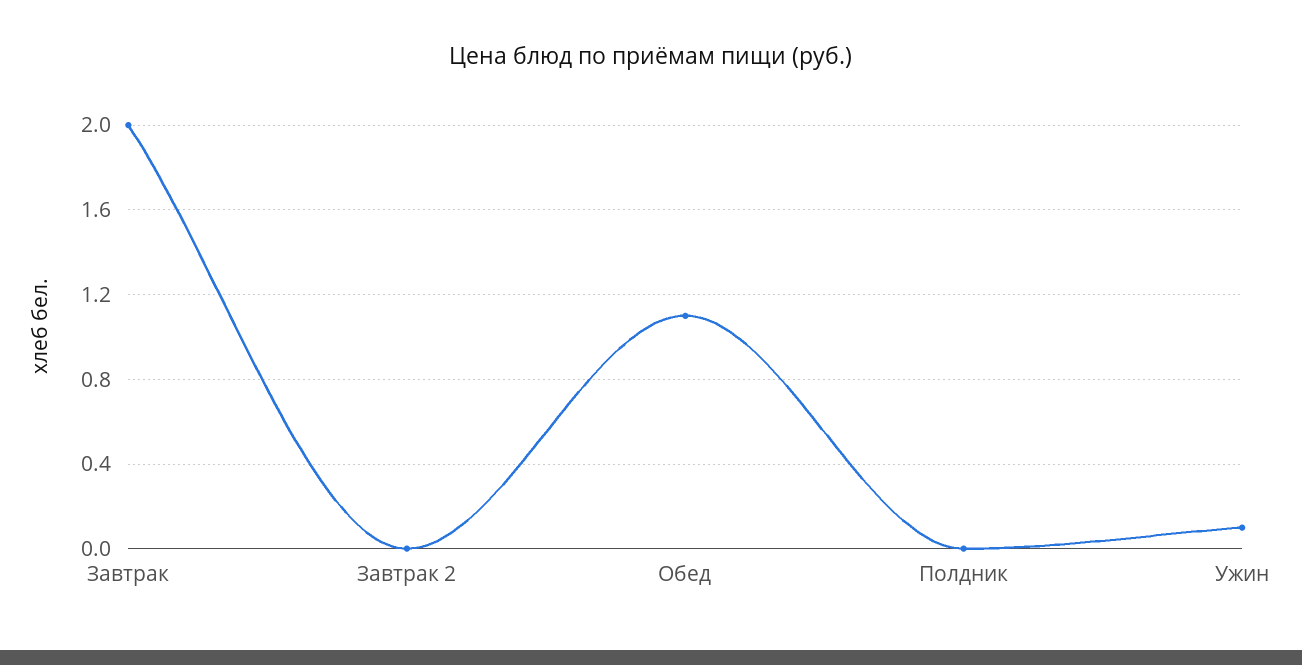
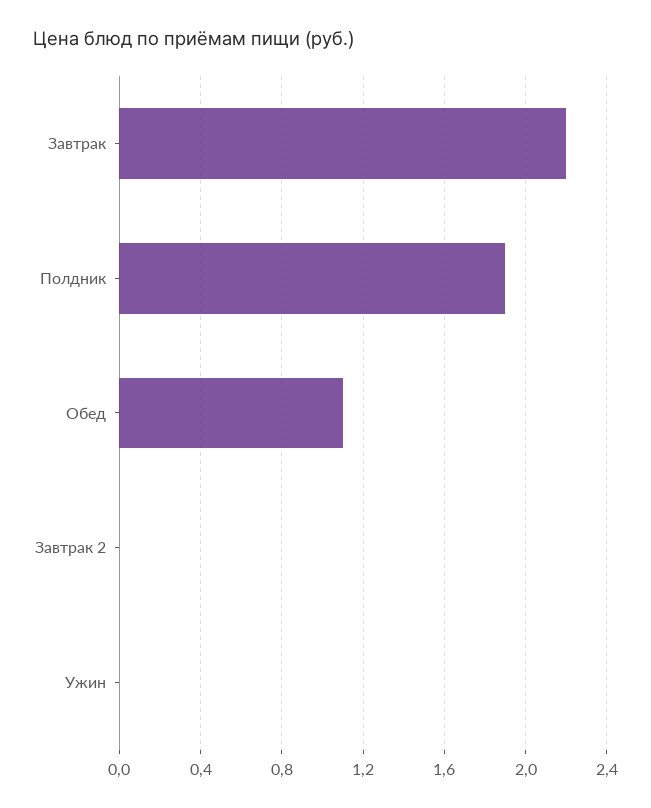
  {
-   "Завтрак": 2,
+   "Завтрак": 2.2,
    "Завтрак 2": 0,
    "Обед": 1.1,
-   "Полдник": 0,
+   "Полдник": 1.9,
-   "Ужин": 0.1
+   "Ужин": 0
  }

